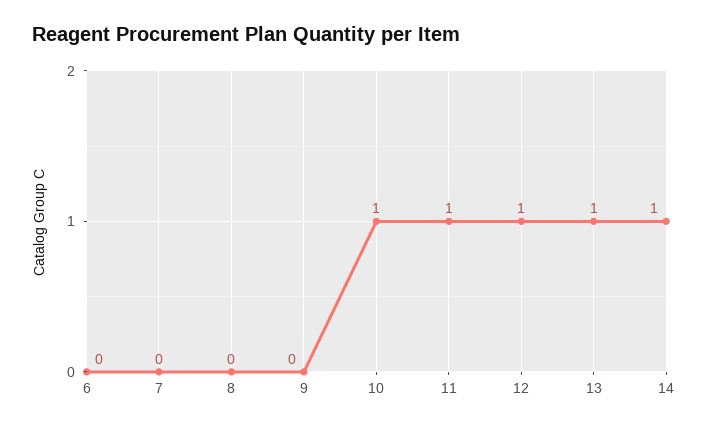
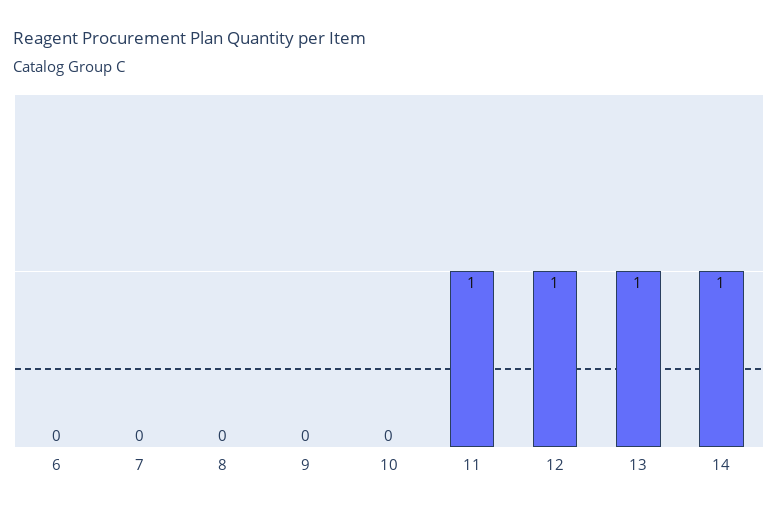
  {
    "6": 0,
    "7": 0,
    "8": 0,
    "9": 0,
-   "10": 1,
+   "10": 0,
    "11": 1,
    "12": 1,
    "13": 1,
    "14": 1
  }

